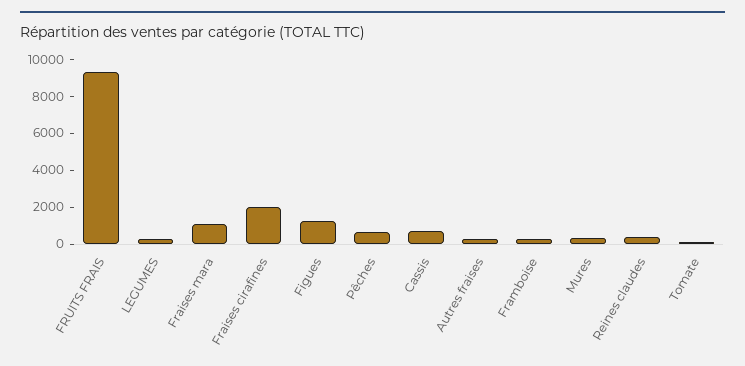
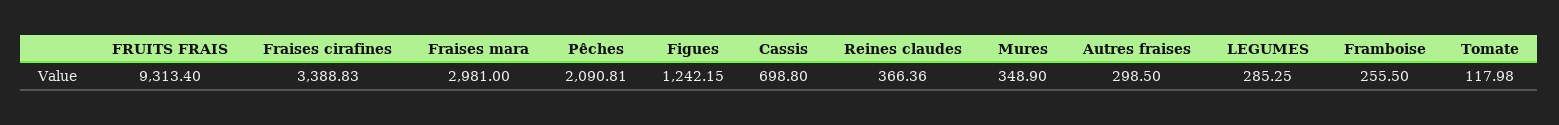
  {
    "FRUITS FRAIS": 9313.4,
    "LEGUMES": 285.25,
-   "Fraises mara": 1000,
+   "Fraises mara": 2981,
-   "Fraises cirafines": 2000,
+   "Fraises cirafines": 3388.83,
    "Figues": 1242.15,
-   "Pêches": 500,
+   "Pêches": 2090.81,
    "Cassis": 698.8,
    "Autres fraises": 298.5,
    "Framboise": 255.5,
    "Mures": 348.9,
    "Reines claudes": 366.36,
    "Tomate": 117.98
  }

